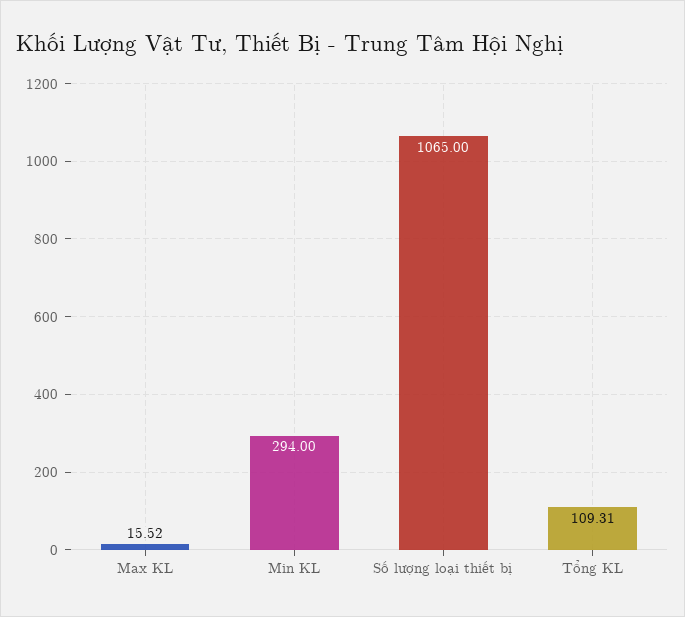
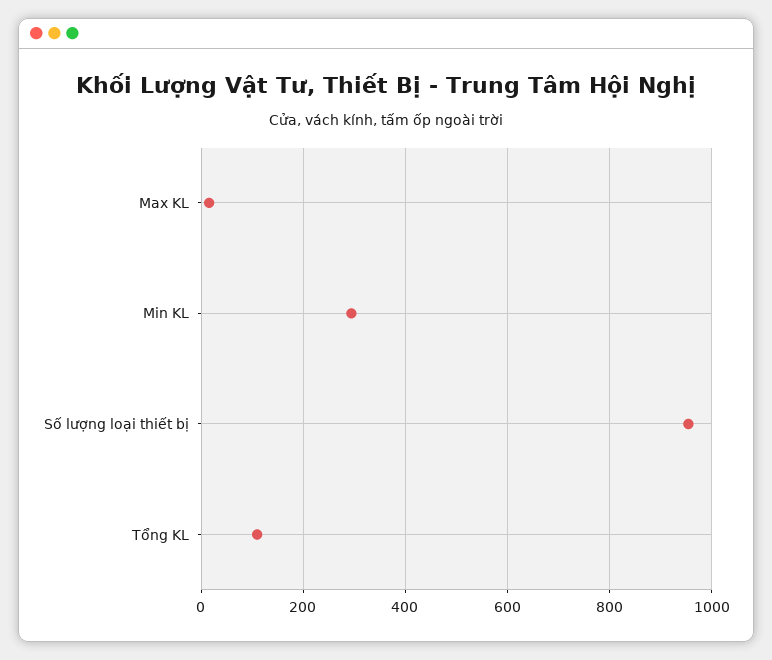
  {
    "Max KL": 15.52,
    "Min KL": 294,
-   "Số lượng loại thiết bị": 1065,
+   "Số lượng loại thiết bị": 960,
    "Tổng KL": 109.31
  }

